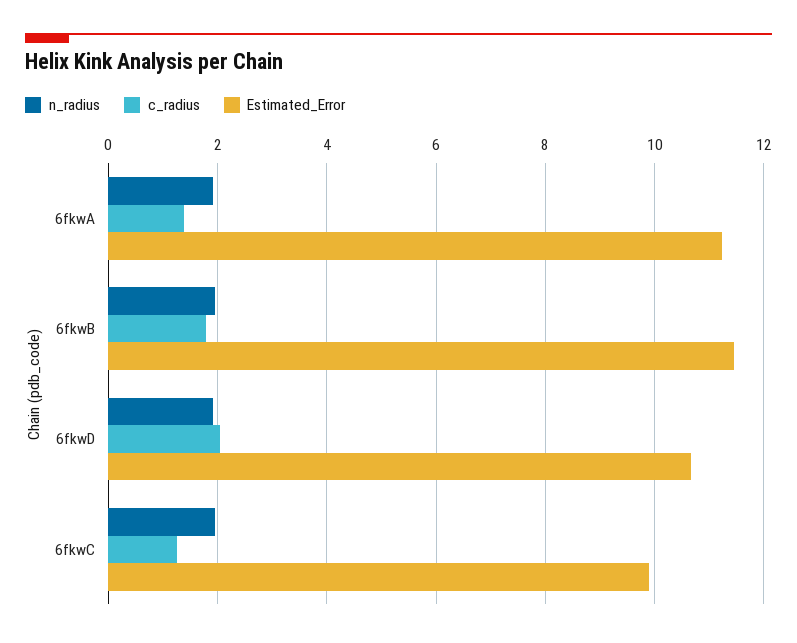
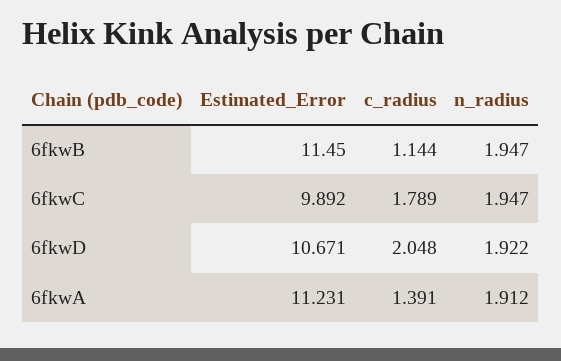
  {
    "n_radius": {
      "6fkwA": 1.912,
      "6fkwB": 1.947,
      "6fkwD": 1.922,
      "6fkwC": 1.947
    },
    "c_radius": {
      "6fkwA": 1.391,
-     "6fkwB": 1.8,
+     "6fkwB": 1.144,
      "6fkwD": 2.048,
-     "6fkwC": 1.2
+     "6fkwC": 1.789
    },
    "Estimated_Error": {
      "6fkwA": 11.231,
      "6fkwB": 11.45,
      "6fkwD": 10.671,
      "6fkwC": 9.892
    }
  }

